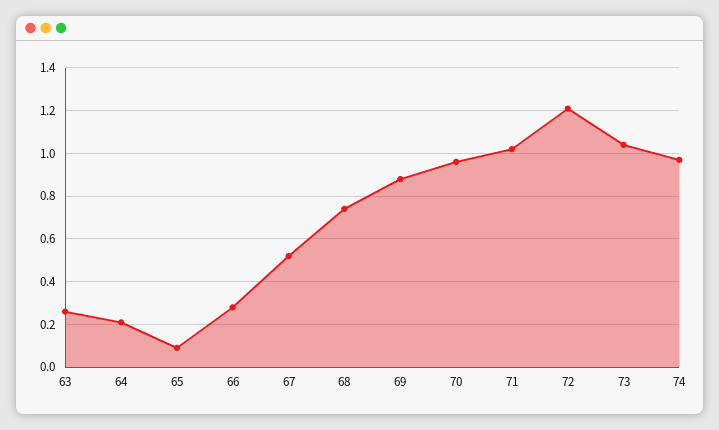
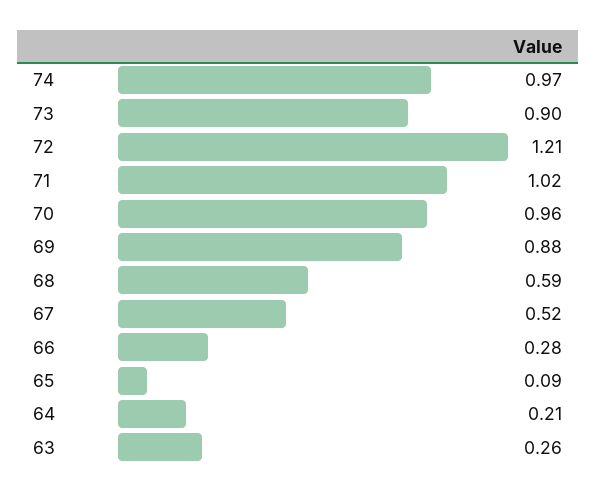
  {
    "63": 0.26,
    "64": 0.21,
    "65": 0.09,
    "66": 0.28,
    "67": 0.52,
-   "68": 0.75,
+   "68": 0.59,
    "69": 0.88,
    "70": 0.96,
    "71": 1.02,
    "72": 1.21,
-   "73": 1.05,
+   "73": 0.9,
    "74": 0.97
  }

